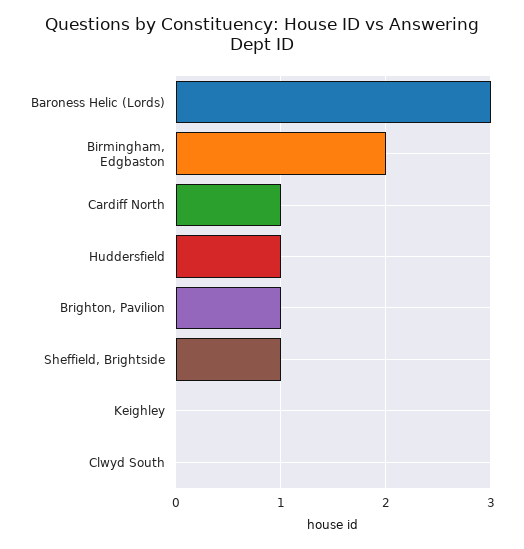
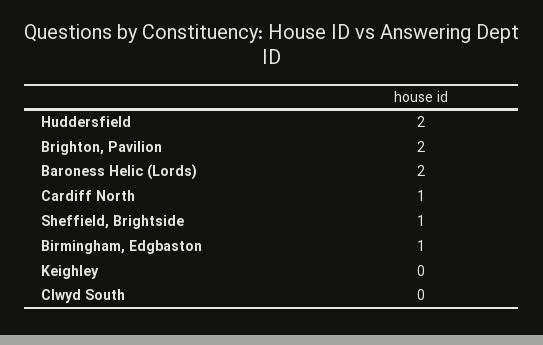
  {
-   "Baroness Helic (Lords)": 3,
+   "Baroness Helic (Lords)": 2,
-   "Birmingham, Edgbaston": 2,
+   "Birmingham, Edgbaston": 1,
    "Cardiff North": 1,
-   "Huddersfield": 1,
+   "Huddersfield": 2,
-   "Brighton, Pavilion": 1,
+   "Brighton, Pavilion": 2,
    "Sheffield, Brightside": 1,
    "Keighley": 0,
    "Clwyd South": 0
  }

